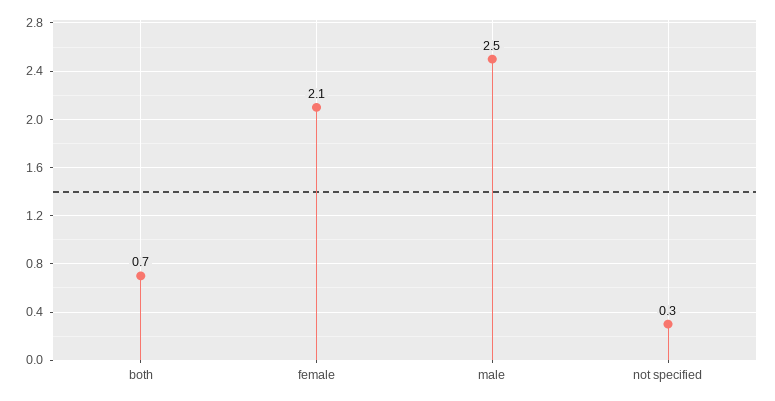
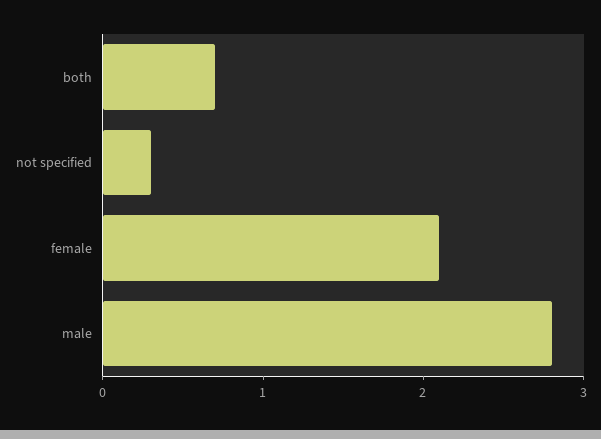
  {
    "both": 0.7,
    "female": 2.1,
-   "male": 2.5,
+   "male": 2.8,
    "not specified": 0.3
  }

